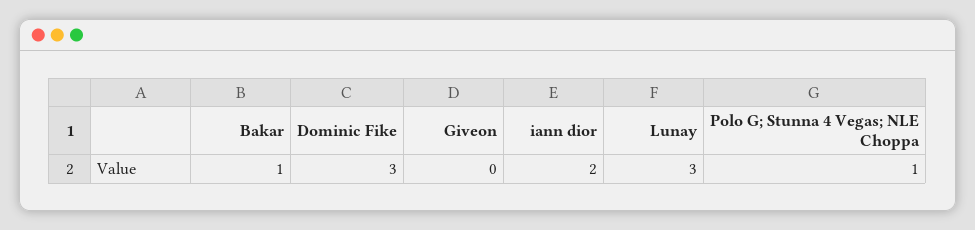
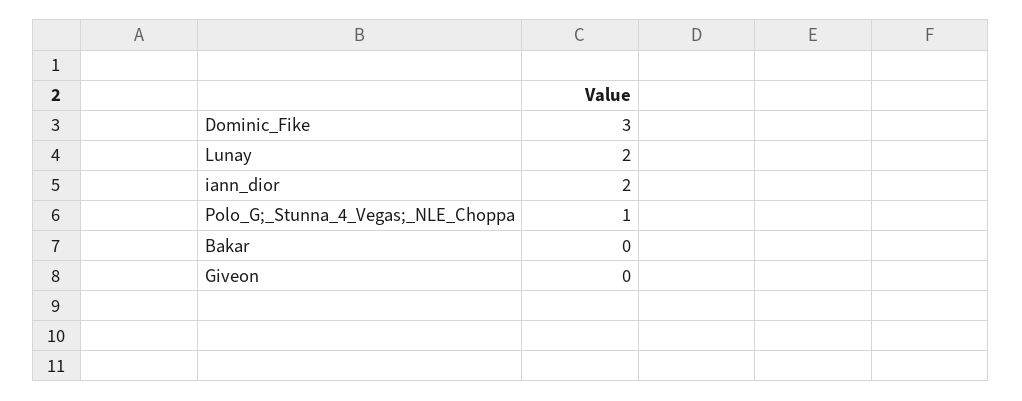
  {
-   "Bakar": 1,
+   "Bakar": 0,
    "Dominic Fike": 3,
    "Giveon": 0,
    "iann dior": 2,
-   "Lunay": 3,
+   "Lunay": 2,
    "Polo G; Stunna 4 Vegas; NLE Choppa": 1
  }

